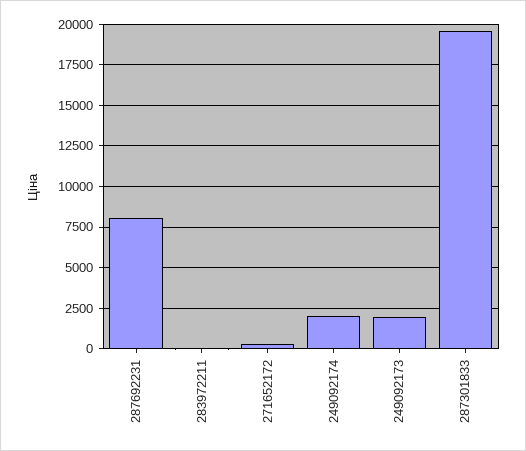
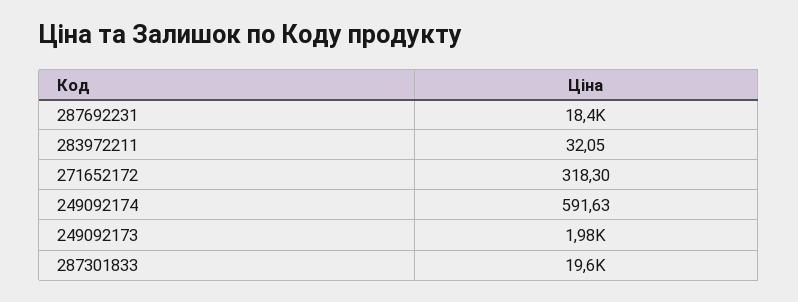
  {
-   "287692231": 8000,
+   "287692231": 18400,
    "283972211": 32.05,
    "271652172": 318.3,
-   "249092174": 2000,
+   "249092174": 591.63,
    "249092173": 1980,
    "287301833": 19600
  }

